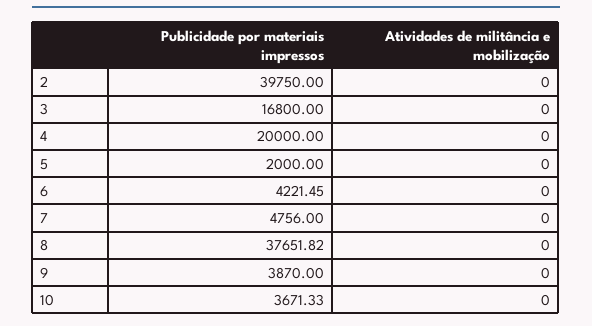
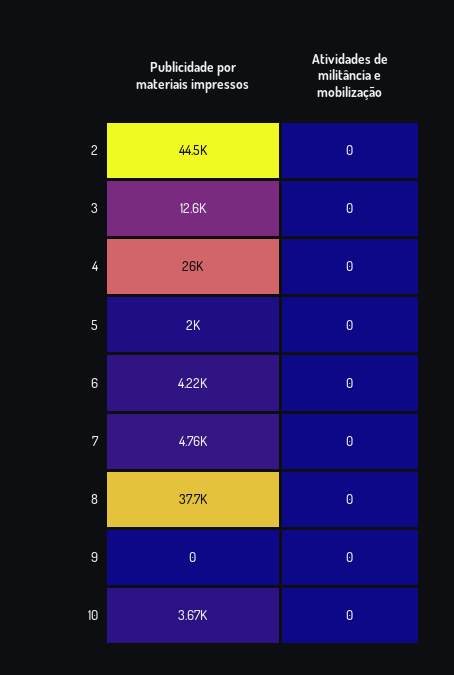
  {
    "Publicidade por materiais impressos": {
-     "2": 39750,
+     "2": 44500,
-     "3": 16800,
+     "3": 12600,
-     "4": 20000,
+     "4": 26000,
      "5": 2000,
      "6": 4221.45,
      "7": 4756,
      "8": 37651.82,
-     "9": 3870,
+     "9": 0,
      "10": 3671.33
    },
    "Atividades de militância e mobilização": {
      "2": 0,
      "3": 0,
      "4": 0,
      "5": 0,
      "6": 0,
      "7": 0,
      "8": 0,
      "9": 0,
      "10": 0
    }
  }

